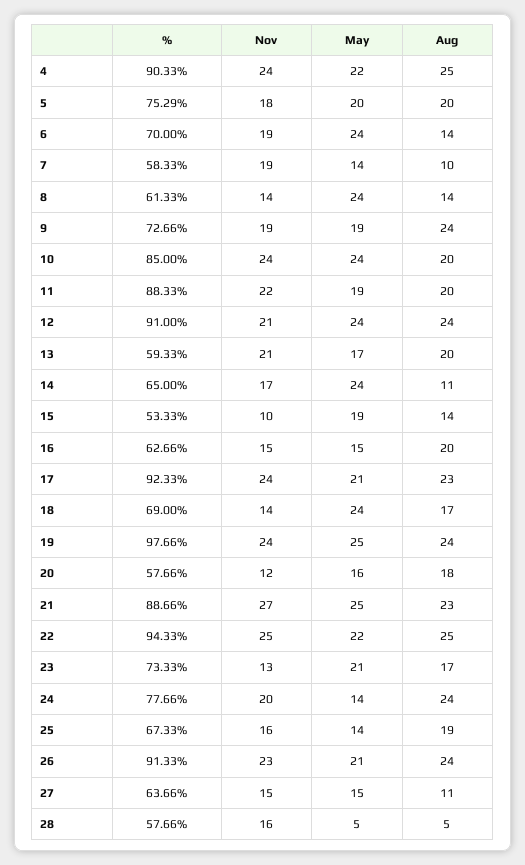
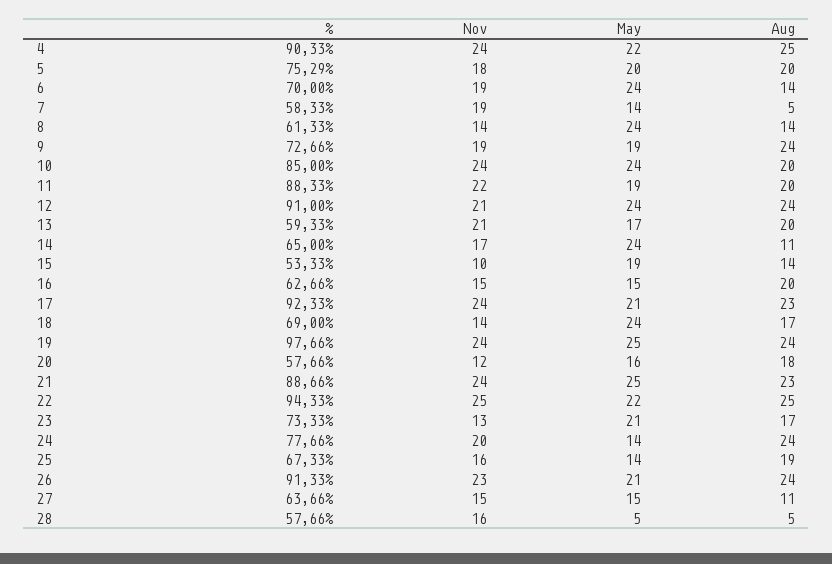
  {
    "%": {
      "4": 90.33,
      "5": 75.29,
      "6": 70,
      "7": 58.33,
      "8": 61.33,
      "9": 72.66,
      "10": 85,
      "11": 88.33,
      "12": 91,
      "13": 59.33,
      "14": 65,
      "15": 53.33,
      "16": 62.66,
      "17": 92.33,
      "18": 69,
      "19": 97.66,
      "20": 57.66,
      "21": 88.66,
      "22": 94.33,
      "23": 73.33,
      "24": 77.66,
      "25": 67.33,
      "26": 91.33,
      "27": 63.66,
      "28": 57.66
    },
    "Nov": {
      "4": 24,
      "5": 18,
      "6": 19,
      "7": 19,
      "8": 14,
      "9": 19,
      "10": 24,
      "11": 22,
      "12": 21,
      "13": 21,
      "14": 17,
      "15": 10,
      "16": 15,
      "17": 24,
      "18": 14,
      "19": 24,
      "20": 12,
-     "21": 27,
+     "21": 24,
      "22": 25,
      "23": 13,
      "24": 20,
      "25": 16,
      "26": 23,
      "27": 15,
      "28": 16
    },
    "May": {
      "4": 22,
      "5": 20,
      "6": 24,
      "7": 14,
      "8": 24,
      "9": 19,
      "10": 24,
      "11": 19,
      "12": 24,
      "13": 17,
      "14": 24,
      "15": 19,
      "16": 15,
      "17": 21,
      "18": 24,
      "19": 25,
      "20": 16,
      "21": 25,
      "22": 22,
      "23": 21,
      "24": 14,
      "25": 14,
      "26": 21,
      "27": 15,
      "28": 5
    },
    "Aug": {
      "4": 25,
      "5": 20,
      "6": 14,
-     "7": 10,
+     "7": 5,
      "8": 14,
      "9": 24,
      "10": 20,
      "11": 20,
      "12": 24,
      "13": 20,
      "14": 11,
      "15": 14,
      "16": 20,
      "17": 23,
      "18": 17,
      "19": 24,
      "20": 18,
      "21": 23,
      "22": 25,
      "23": 17,
      "24": 24,
      "25": 19,
      "26": 24,
      "27": 11,
      "28": 5
    }
  }

